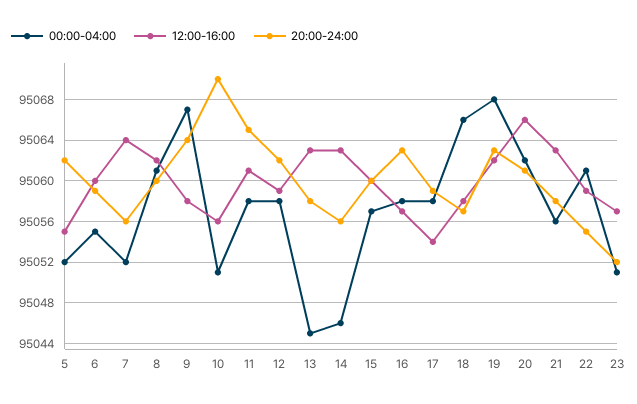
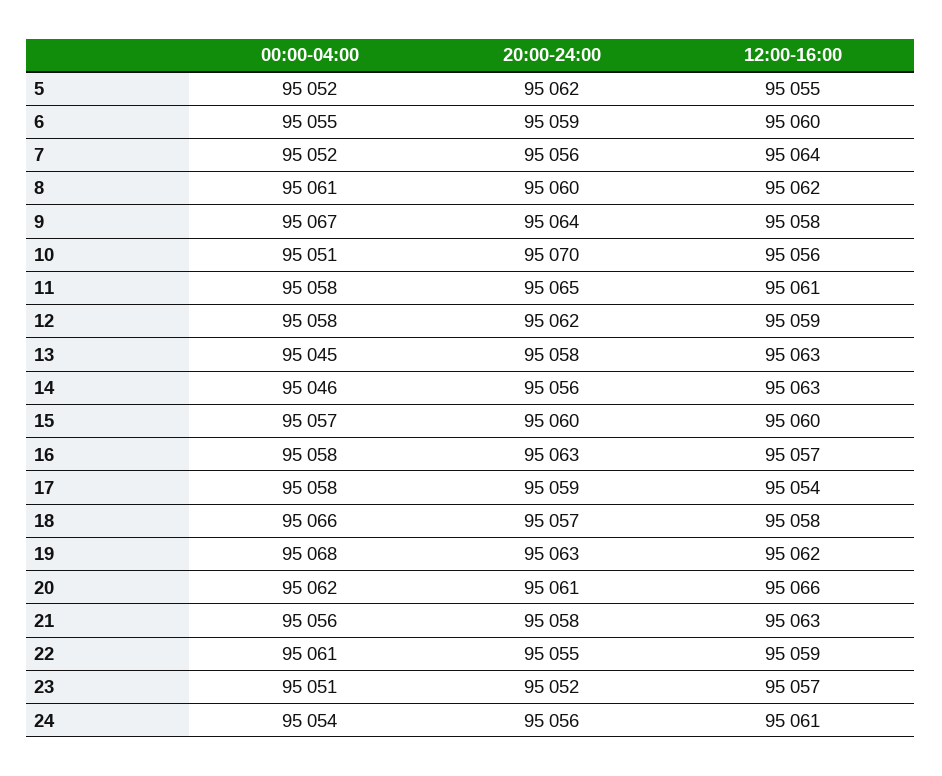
  {
    "00:00-04:00": {
      "5": 95052,
      "6": 95055,
      "7": 95052,
      "8": 95061,
      "9": 95067,
      "10": 95051,
      "11": 95058,
      "12": 95058,
      "13": 95045,
      "14": 95046,
      "15": 95057,
      "16": 95058,
      "17": 95058,
      "18": 95066,
      "19": 95068,
      "20": 95062,
      "21": 95056,
      "22": 95061,
-     "23": 95051
+     "23": 95051,
+     "24": 95054
    },
    "12:00-16:00": {
      "5": 95055,
      "6": 95060,
      "7": 95064,
      "8": 95062,
      "9": 95058,
      "10": 95056,
      "11": 95061,
      "12": 95059,
      "13": 95063,
      "14": 95063,
      "15": 95060,
      "16": 95057,
      "17": 95054,
      "18": 95058,
      "19": 95062,
      "20": 95066,
      "21": 95063,
      "22": 95059,
-     "23": 95057
+     "23": 95057,
+     "24": 95061
    },
    "20:00-24:00": {
      "5": 95062,
      "6": 95059,
      "7": 95056,
      "8": 95060,
      "9": 95064,
      "10": 95070,
      "11": 95065,
      "12": 95062,
      "13": 95058,
      "14": 95056,
      "15": 95060,
      "16": 95063,
      "17": 95059,
      "18": 95057,
      "19": 95063,
      "20": 95061,
      "21": 95058,
      "22": 95055,
-     "23": 95052
+     "23": 95052,
+     "24": 95056
    }
  }

